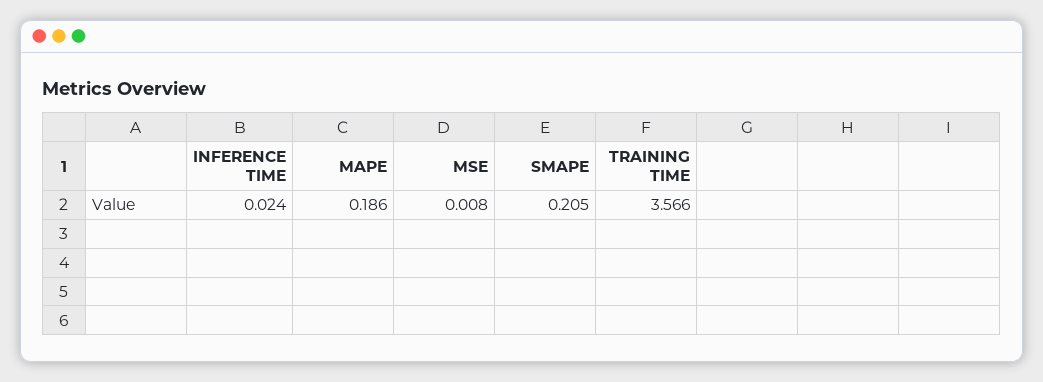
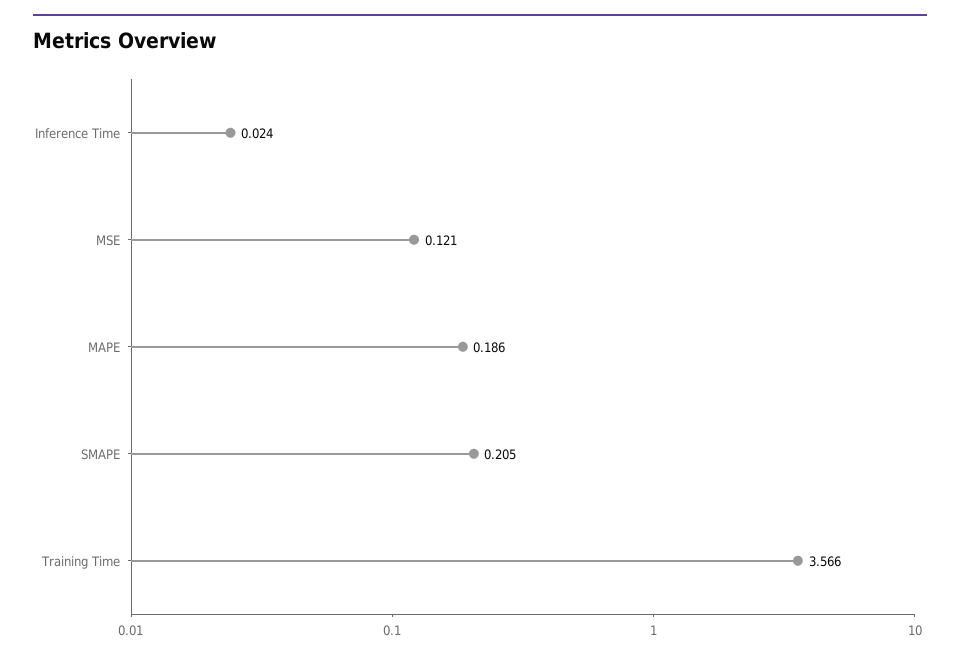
  {
    "INFERENCE TIME": 0.024,
    "MAPE": 0.186,
-   "MSE": 0.008,
+   "MSE": 0.121,
    "SMAPE": 0.205,
    "TRAINING TIME": 3.566
  }

